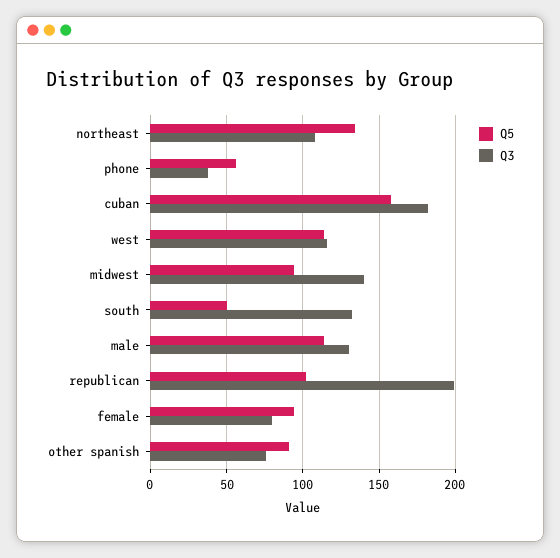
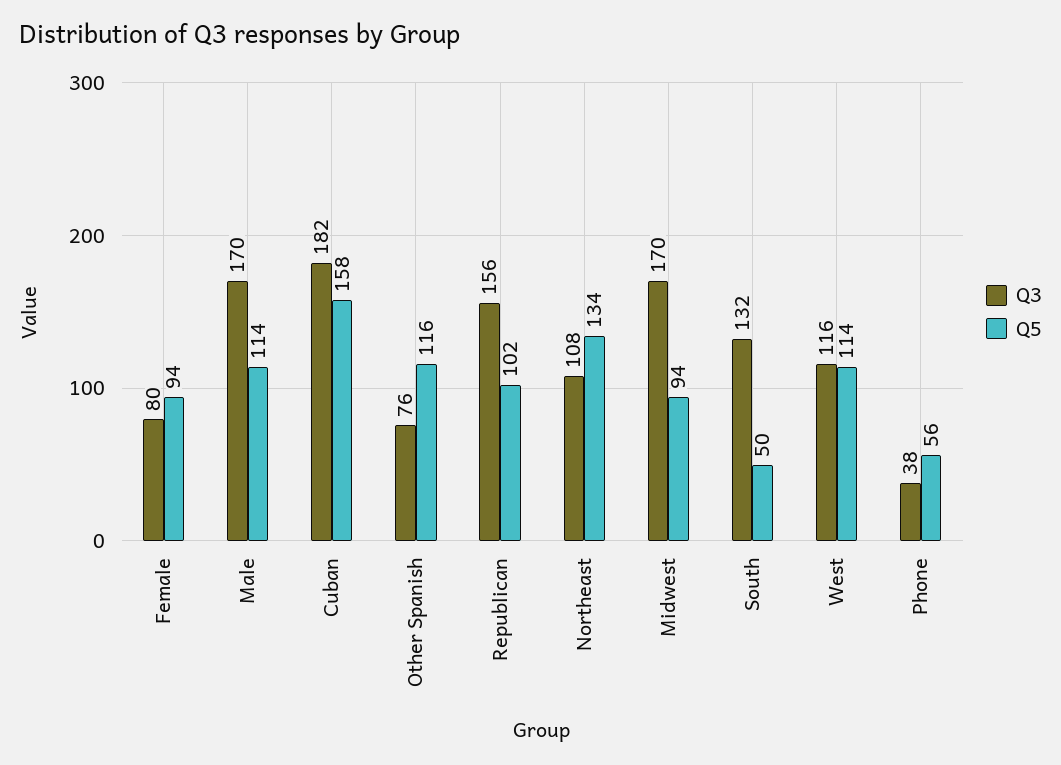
  {
    "Q5": {
      "northeast": 134,
      "phone": 56,
      "cuban": 158,
      "west": 114,
      "midwest": 94,
      "south": 50,
      "male": 114,
      "republican": 102,
      "female": 94,
-     "other spanish": 90
+     "other spanish": 116
    },
    "Q3": {
      "northeast": 108,
      "phone": 38,
      "cuban": 182,
      "west": 116,
-     "midwest": 140,
+     "midwest": 170,
      "south": 132,
-     "male": 130,
+     "male": 170,
-     "republican": 200,
+     "republican": 156,
      "female": 80,
      "other spanish": 76
    }
  }

